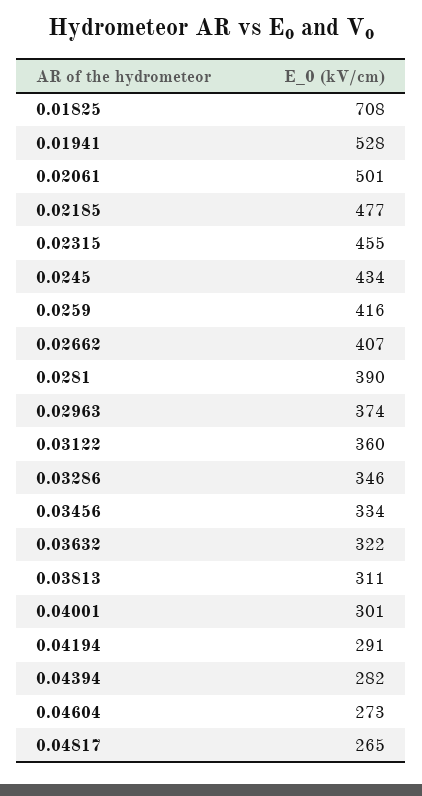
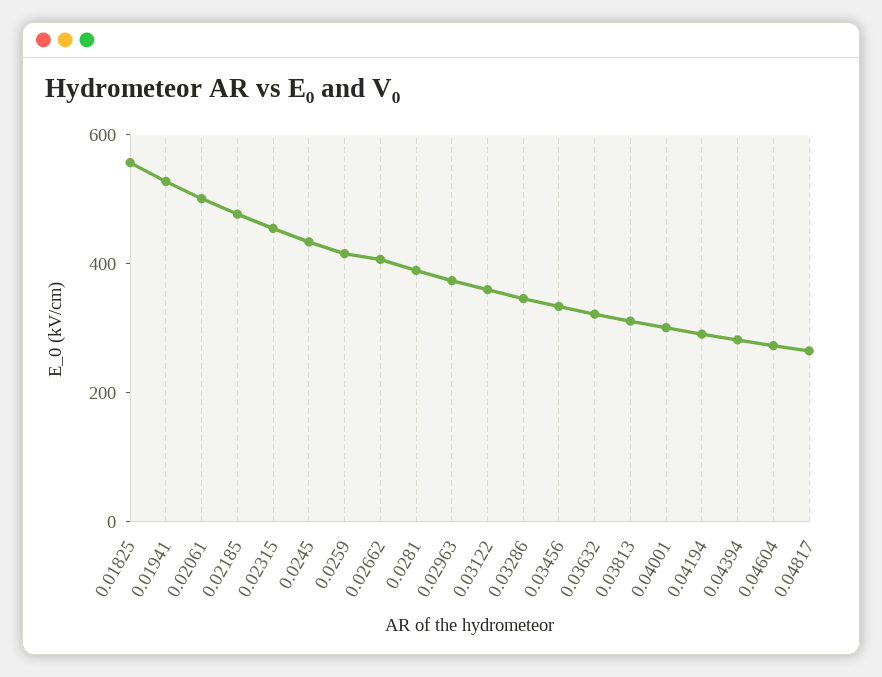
  {
-   "0.01825": 708,
+   "0.01825": 550,
    "0.01941": 528,
    "0.02061": 501,
    "0.02185": 477,
    "0.02315": 455,
    "0.0245": 434,
    "0.0259": 416,
    "0.02662": 407,
    "0.0281": 390,
    "0.02963": 374,
    "0.03122": 360,
    "0.03286": 346,
    "0.03456": 334,
    "0.03632": 322,
    "0.03813": 311,
    "0.04001": 301,
    "0.04194": 291,
    "0.04394": 282,
    "0.04604": 273,
    "0.04817": 265
  }

